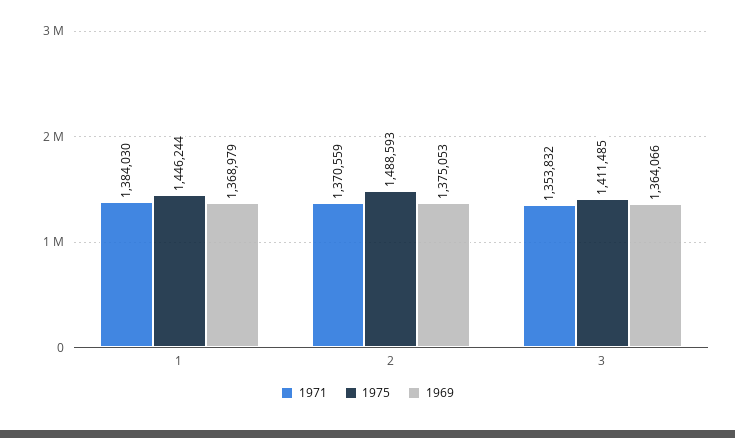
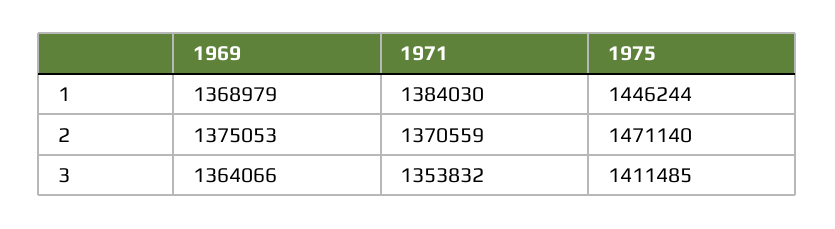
  {
    "1971": {
      "1": 1384030,
      "2": 1370559,
      "3": 1353832
    },
    "1975": {
      "1": 1446244,
-     "2": 1488593,
+     "2": 1471140,
      "3": 1411485
    },
    "1969": {
      "1": 1368979,
      "2": 1375053,
      "3": 1364066
    }
  }

